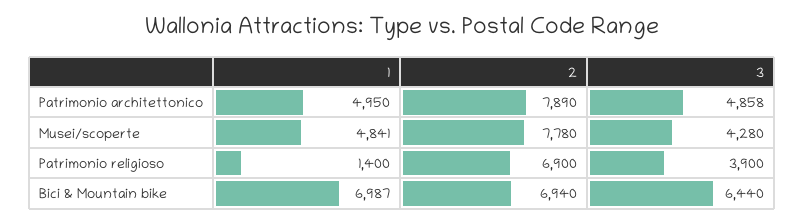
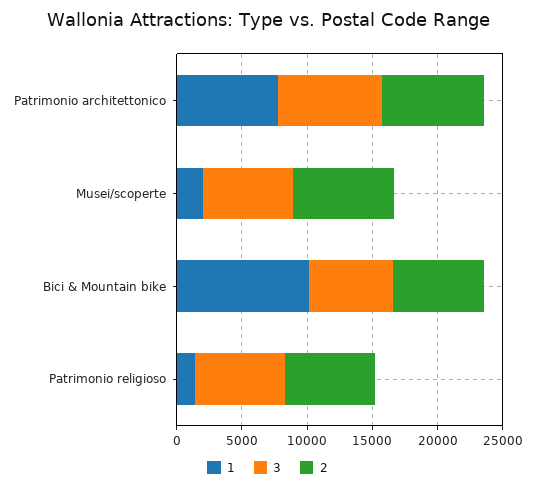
  {
    "1": {
-     "Patrimonio architettonico": 4950,
+     "Patrimonio architettonico": 8000,
-     "Musei/scoperte": 4841,
+     "Musei/scoperte": 2000,
      "Patrimonio religioso": 1400,
-     "Bici & Mountain bike": 6987
+     "Bici & Mountain bike": 10000
    },
    "2": {
      "Patrimonio architettonico": 7890,
      "Musei/scoperte": 7780,
      "Patrimonio religioso": 6900,
      "Bici & Mountain bike": 6940
    },
    "3": {
-     "Patrimonio architettonico": 4858,
+     "Patrimonio architettonico": 8000,
-     "Musei/scoperte": 4280,
+     "Musei/scoperte": 7000,
-     "Patrimonio religioso": 3900,
+     "Patrimonio religioso": 7000,
      "Bici & Mountain bike": 6440
    }
  }

